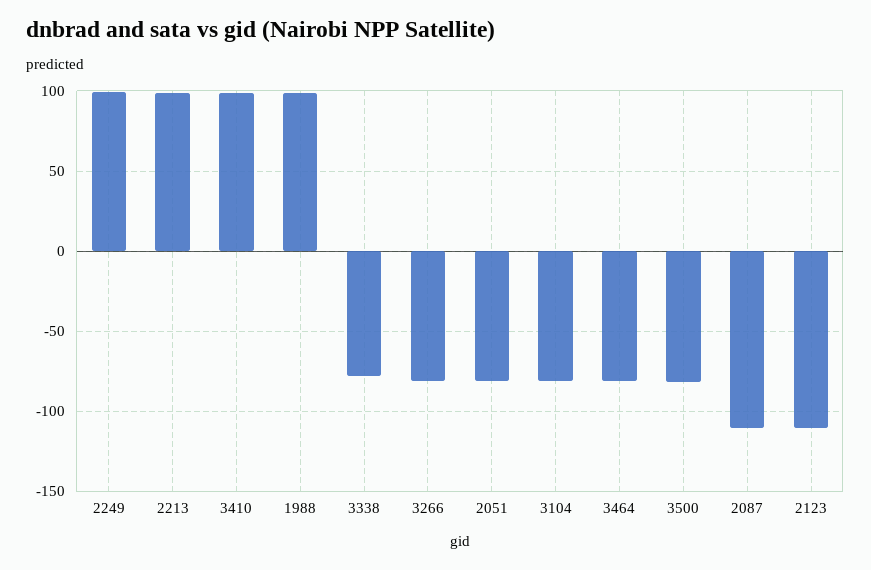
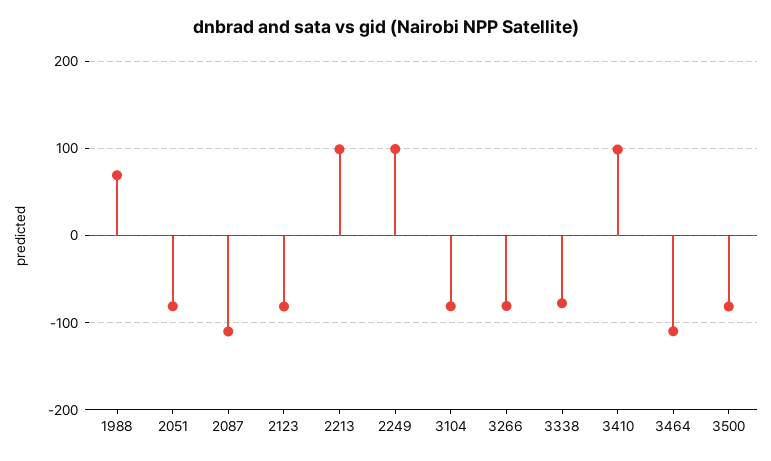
  {
    "2249": 100,
    "2213": 100,
    "3410": 100,
-   "1988": 100,
+   "1988": 70,
    "3338": -80,
    "3266": -80,
    "2051": -80,
    "3104": -80,
-   "3464": -80,
+   "3464": -110,
    "3500": -80,
    "2087": -110,
-   "2123": -110
+   "2123": -80
  }

